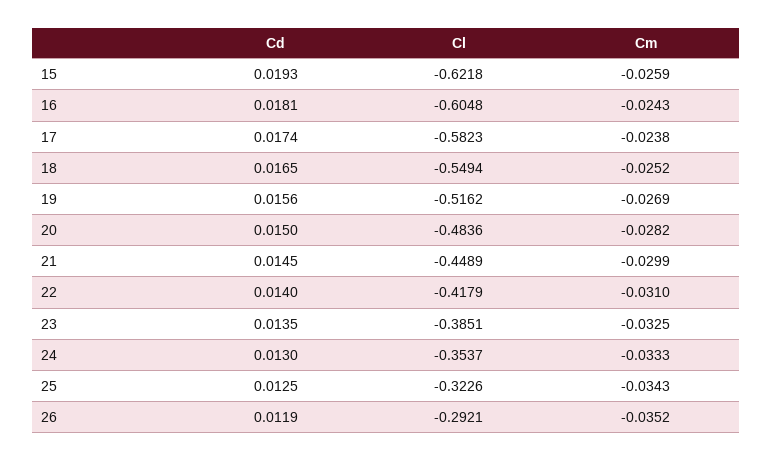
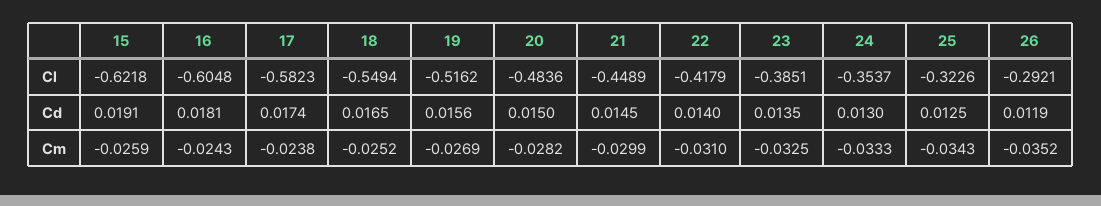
  {
    "Cd": {
-     "15": 0.0193,
+     "15": 0.0191,
      "16": 0.0181,
      "17": 0.0174,
      "18": 0.0165,
      "19": 0.0156,
      "20": 0.015,
      "21": 0.0145,
      "22": 0.014,
      "23": 0.0135,
      "24": 0.013,
      "25": 0.0125,
      "26": 0.0119
    },
    "Cl": {
      "15": -0.6218,
      "16": -0.6048,
      "17": -0.5823,
      "18": -0.5494,
      "19": -0.5162,
      "20": -0.4836,
      "21": -0.4489,
      "22": -0.4179,
      "23": -0.3851,
      "24": -0.3537,
      "25": -0.3226,
      "26": -0.2921
    },
    "Cm": {
      "15": -0.0259,
      "16": -0.0243,
      "17": -0.0238,
      "18": -0.0252,
      "19": -0.0269,
      "20": -0.0282,
      "21": -0.0299,
      "22": -0.031,
      "23": -0.0325,
      "24": -0.0333,
      "25": -0.0343,
      "26": -0.0352
    }
  }

